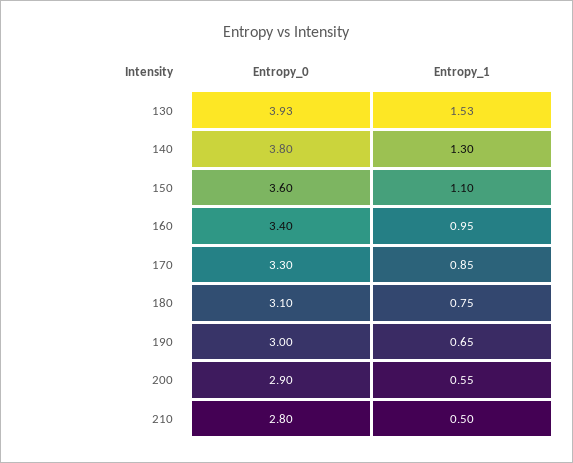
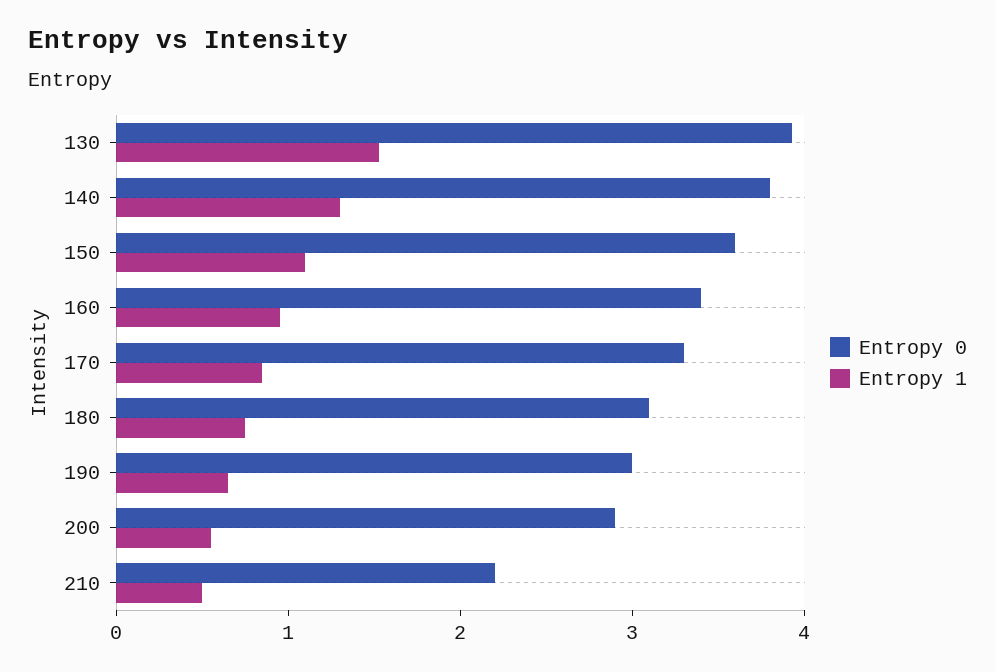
  {
    "Entropy_0": {
      "130": 3.93,
      "140": 3.8,
      "150": 3.6,
      "160": 3.4,
      "170": 3.3,
      "180": 3.1,
      "190": 3,
      "200": 2.9,
-     "210": 2.8
+     "210": 2.2
    },
    "Entropy_1": {
      "130": 1.53,
      "140": 1.3,
      "150": 1.1,
      "160": 0.95,
      "170": 0.85,
      "180": 0.75,
      "190": 0.65,
      "200": 0.55,
      "210": 0.5
    }
  }

